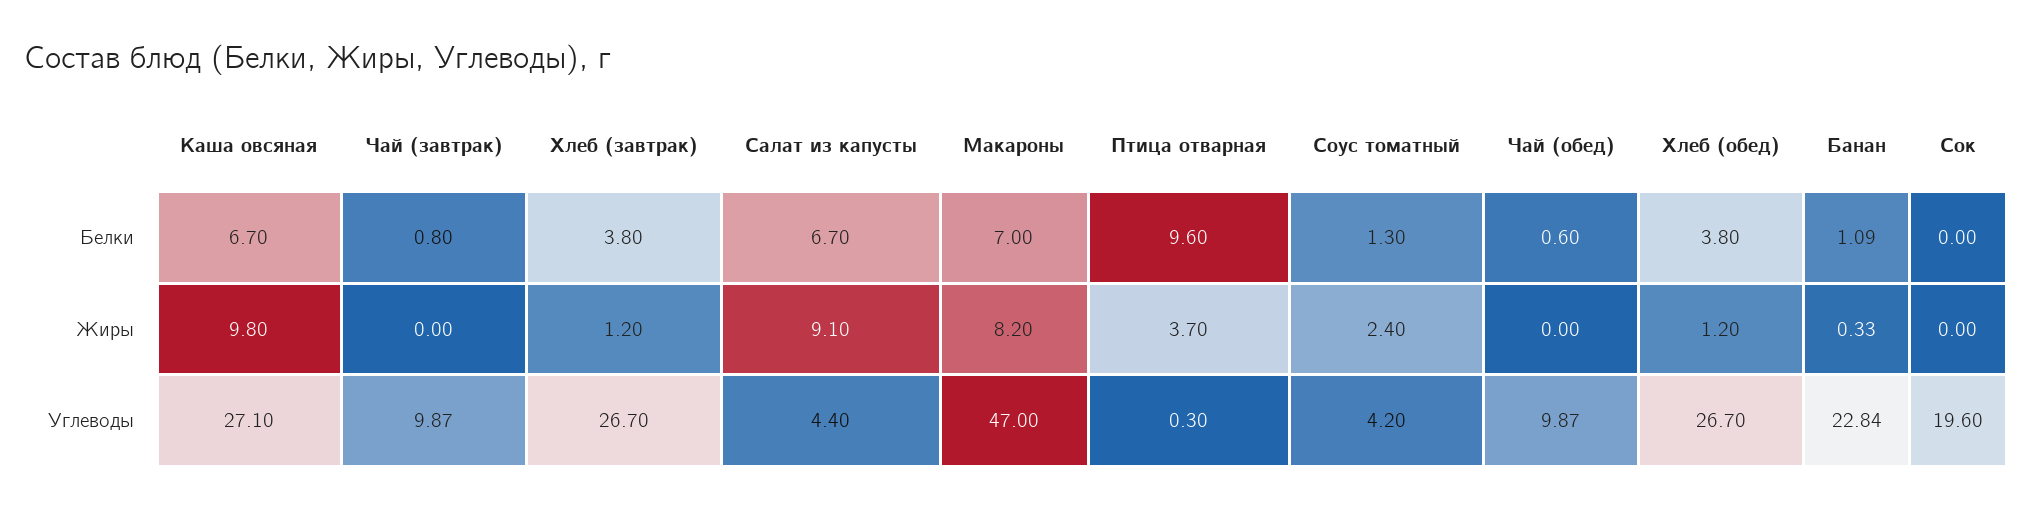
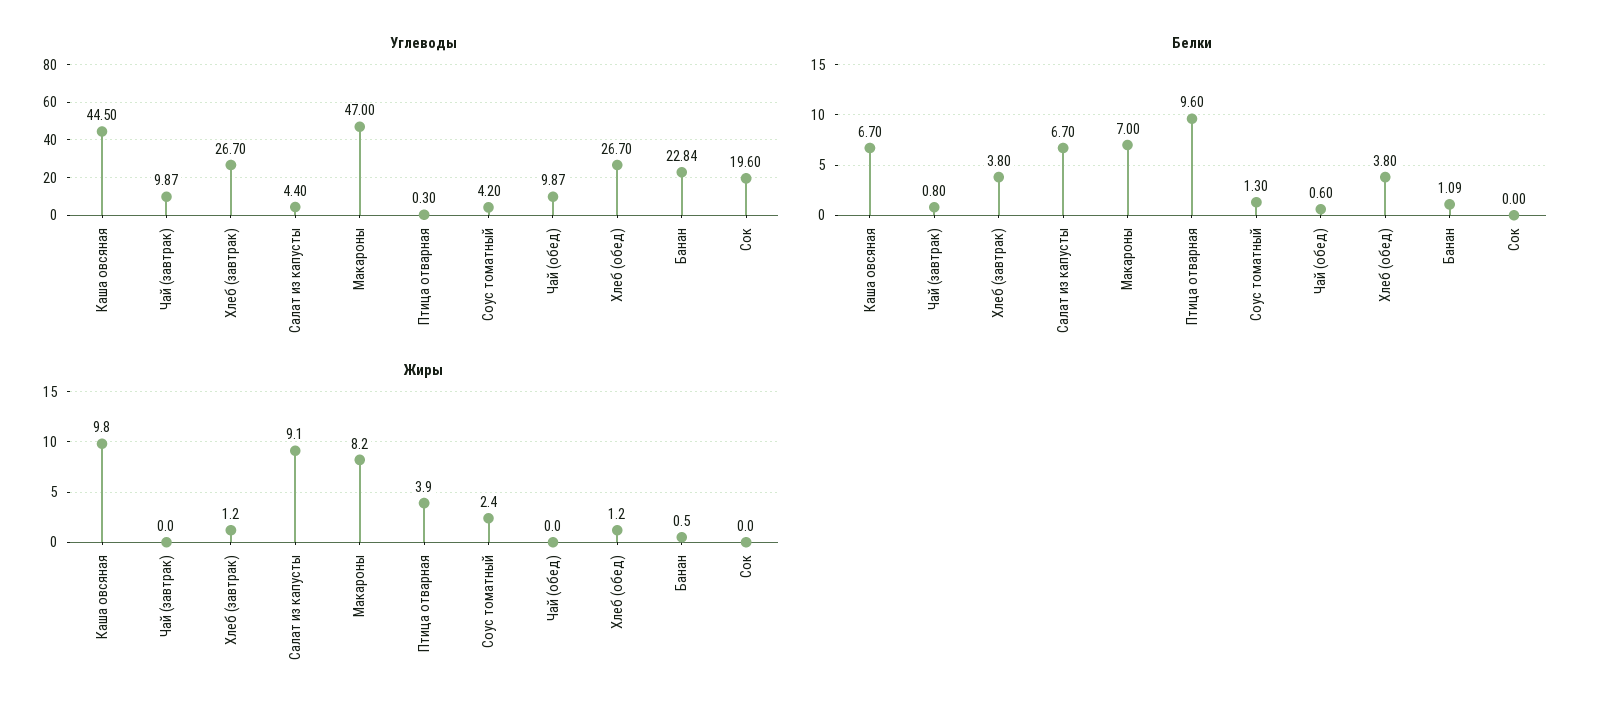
  {
    "Белки": {
      "Каша овсяная": 6.7,
      "Чай (завтрак)": 0.8,
      "Хлеб (завтрак)": 3.8,
      "Салат из капусты": 6.7,
      "Макароны": 7,
      "Птица отварная": 9.6,
      "Соус томатный": 1.3,
      "Чай (обед)": 0.6,
      "Хлеб (обед)": 3.8,
      "Банан": 1.09,
      "Сок": 0
    },
    "Жиры": {
      "Каша овсяная": 9.8,
      "Чай (завтрак)": 0,
      "Хлеб (завтрак)": 1.2,
      "Салат из капусты": 9.1,
      "Макароны": 8.2,
-     "Птица отварная": 3.7,
+     "Птица отварная": 3.9,
      "Соус томатный": 2.4,
      "Чай (обед)": 0,
      "Хлеб (обед)": 1.2,
-     "Банан": 0.33,
+     "Банан": 0.5,
      "Сок": 0
    },
    "Углеводы": {
-     "Каша овсяная": 27.1,
+     "Каша овсяная": 44.5,
      "Чай (завтрак)": 9.87,
      "Хлеб (завтрак)": 26.7,
      "Салат из капусты": 4.4,
      "Макароны": 47,
      "Птица отварная": 0.3,
      "Соус томатный": 4.2,
      "Чай (обед)": 9.87,
      "Хлеб (обед)": 26.7,
      "Банан": 22.84,
      "Сок": 19.6
    }
  }

